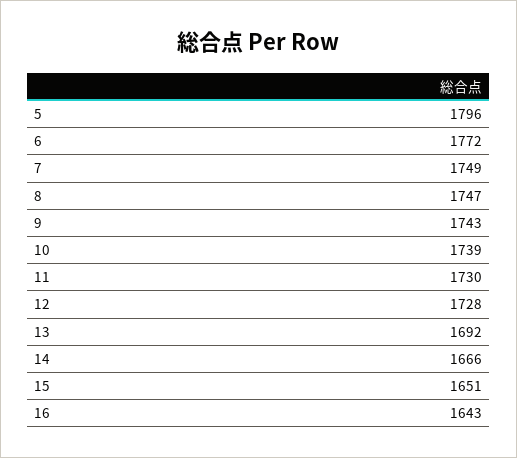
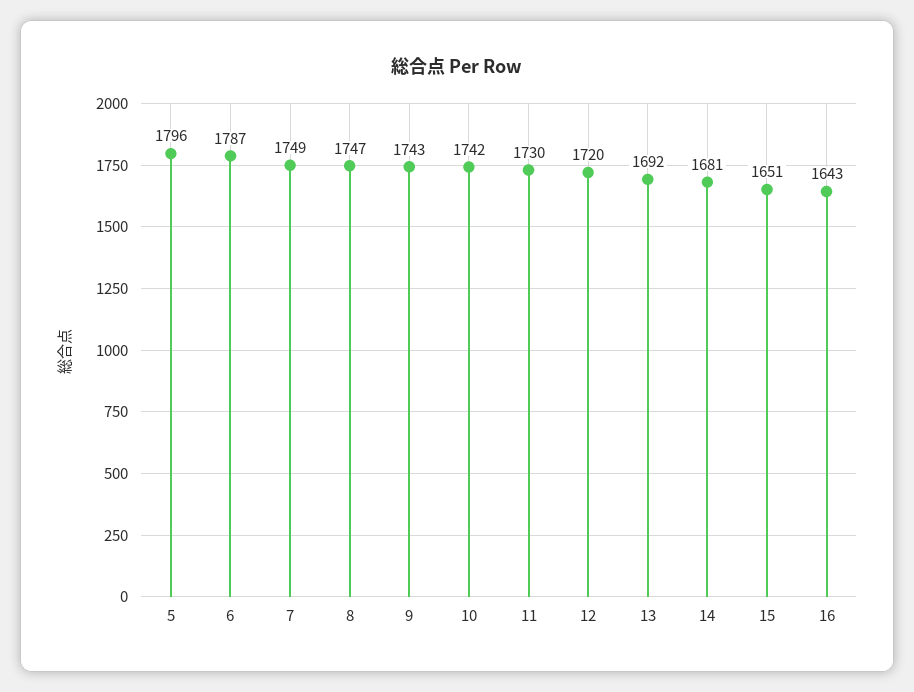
  {
    "5": 1796,
-   "6": 1772,
+   "6": 1787,
    "7": 1749,
    "8": 1747,
    "9": 1743,
-   "10": 1739,
+   "10": 1742,
    "11": 1730,
-   "12": 1728,
+   "12": 1720,
    "13": 1692,
-   "14": 1666,
+   "14": 1681,
    "15": 1651,
    "16": 1643
  }

